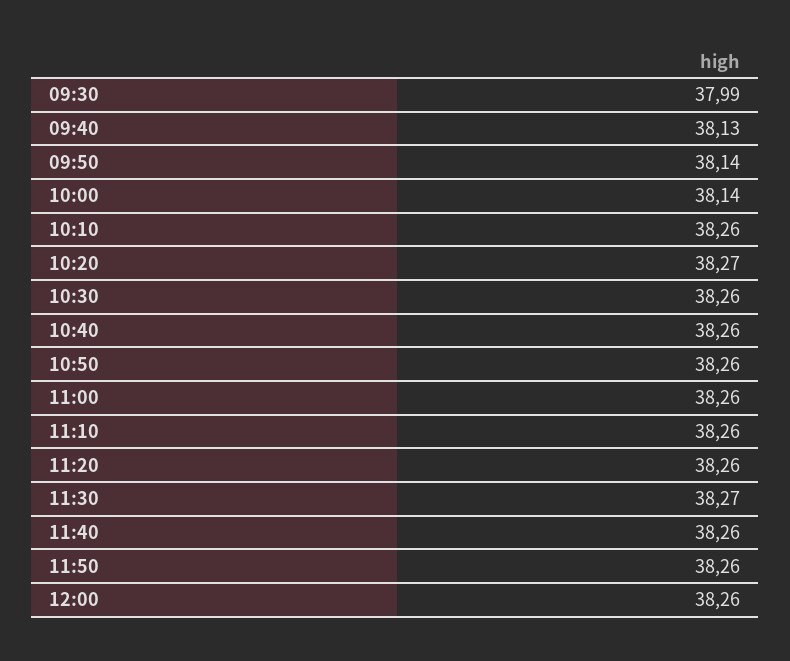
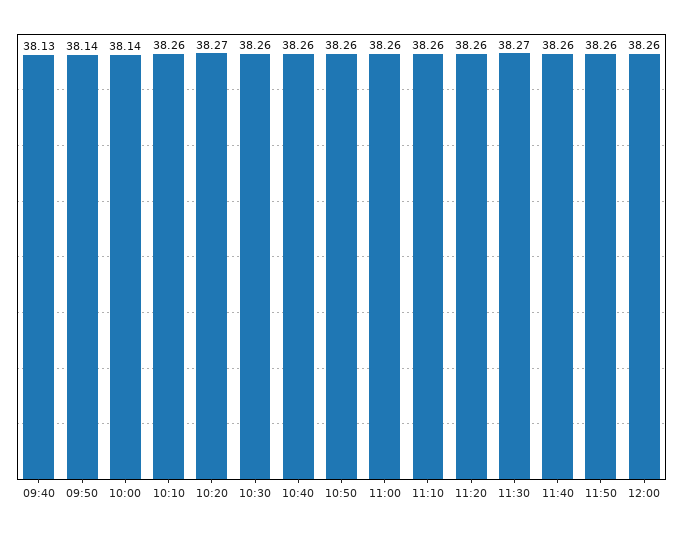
  {
-   "09:30": 37.99,
    "09:40": 38.13,
    "09:50": 38.14,
    "10:00": 38.14,
    "10:10": 38.26,
    "10:20": 38.27,
    "10:30": 38.26,
    "10:40": 38.26,
    "10:50": 38.26,
    "11:00": 38.26,
    "11:10": 38.26,
    "11:20": 38.26,
    "11:30": 38.27,
    "11:40": 38.26,
    "11:50": 38.26,
    "12:00": 38.26
  }

